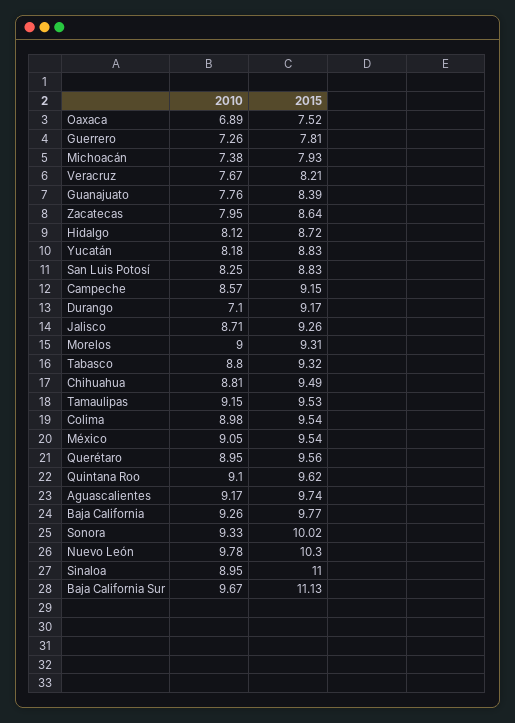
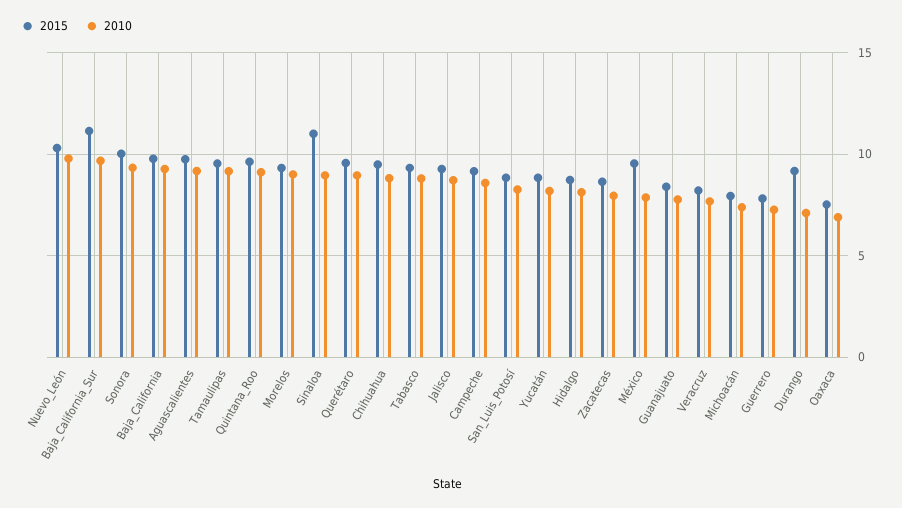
  {
    "2010": {
      "Oaxaca": 6.89,
      "Guerrero": 7.26,
      "Michoacán": 7.38,
      "Veracruz": 7.67,
      "Guanajuato": 7.76,
      "Zacatecas": 7.95,
      "Hidalgo": 8.12,
      "Yucatán": 8.18,
      "San Luis Potosí": 8.25,
      "Campeche": 8.57,
      "Durango": 7.1,
      "Jalisco": 8.71,
      "Morelos": 9,
      "Tabasco": 8.8,
      "Chihuahua": 8.81,
      "Tamaulipas": 9.15,
-     "Colima": 8.98,
-     "México": 9.05,
+     "México": 8,
      "Querétaro": 8.95,
      "Quintana Roo": 9.1,
      "Aguascalientes": 9.17,
      "Baja California": 9.26,
      "Sonora": 9.33,
      "Nuevo León": 9.78,
      "Sinaloa": 8.95,
      "Baja California Sur": 9.67
    },
    "2015": {
      "Oaxaca": 7.52,
      "Guerrero": 7.81,
      "Michoacán": 7.93,
      "Veracruz": 8.21,
      "Guanajuato": 8.39,
      "Zacatecas": 8.64,
      "Hidalgo": 8.72,
      "Yucatán": 8.83,
      "San Luis Potosí": 8.83,
      "Campeche": 9.15,
      "Durango": 9.17,
      "Jalisco": 9.26,
      "Morelos": 9.31,
      "Tabasco": 9.32,
      "Chihuahua": 9.49,
      "Tamaulipas": 9.53,
-     "Colima": 9.54,
      "México": 9.54,
      "Querétaro": 9.56,
      "Quintana Roo": 9.62,
      "Aguascalientes": 9.74,
      "Baja California": 9.77,
      "Sonora": 10.02,
      "Nuevo León": 10.3,
      "Sinaloa": 11,
      "Baja California Sur": 11.13
    }
  }

